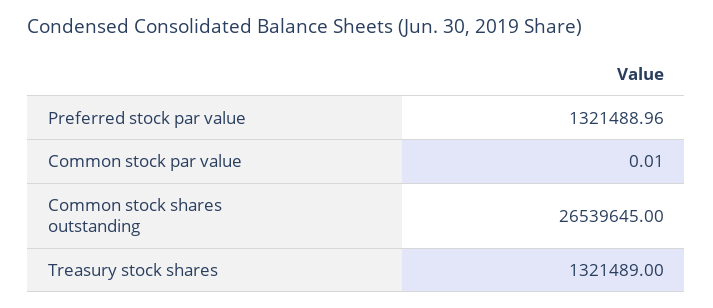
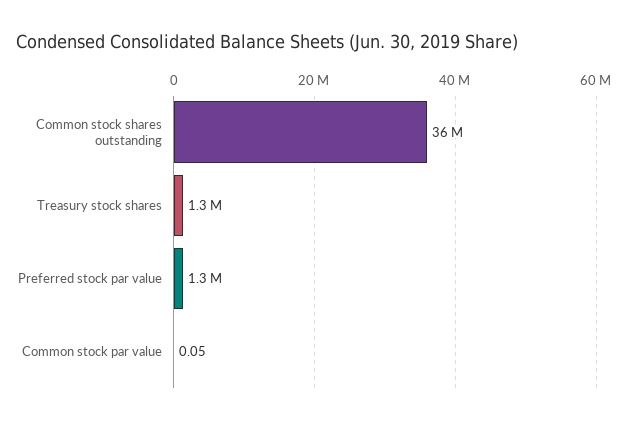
  {
    "Preferred stock par value": 1321488.96,
-   "Common stock par value": 0.01,
+   "Common stock par value": 0.05,
-   "Common stock shares outstanding": 26539645,
+   "Common stock shares outstanding": 36000000,
    "Treasury stock shares": 1321489
  }

